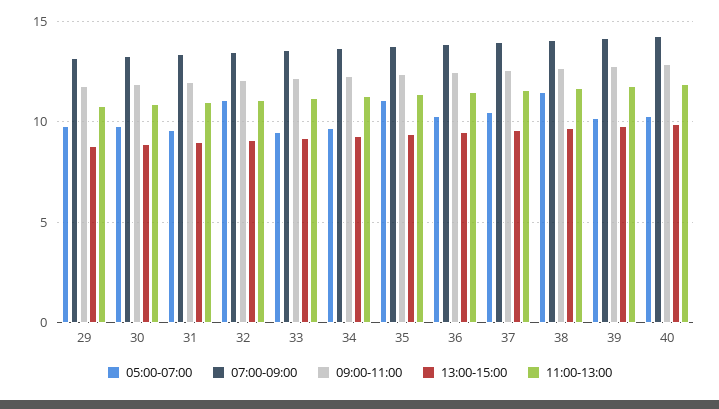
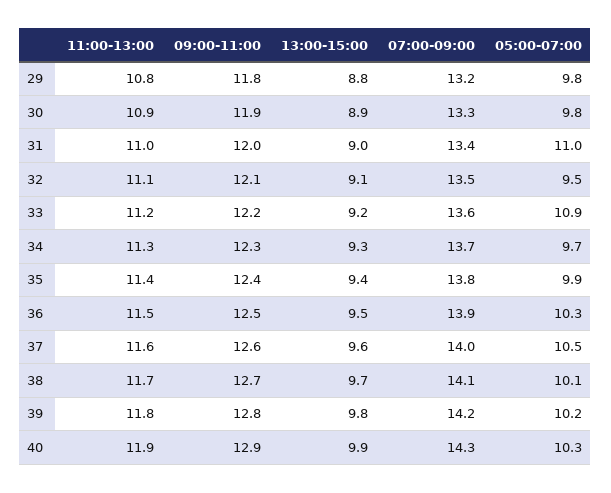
  {
    "05:00-07:00": {
      "29": 9.8,
      "30": 9.8,
-     "31": 9.5,
+     "31": 11,
-     "32": 11,
+     "32": 9.5,
-     "33": 9.5,
+     "33": 10.9,
      "34": 9.7,
-     "35": 11,
+     "35": 9.9,
      "36": 10.3,
      "37": 10.5,
-     "38": 11.5,
+     "38": 10.1,
      "39": 10.2,
      "40": 10.3
    },
    "07:00-09:00": {
      "29": 13.2,
      "30": 13.3,
      "31": 13.4,
      "32": 13.5,
      "33": 13.6,
      "34": 13.7,
      "35": 13.8,
      "36": 13.9,
      "37": 14,
      "38": 14.1,
      "39": 14.2,
      "40": 14.3
    },
    "09:00-11:00": {
      "29": 11.8,
      "30": 11.9,
      "31": 12,
      "32": 12.1,
      "33": 12.2,
      "34": 12.3,
      "35": 12.4,
      "36": 12.5,
      "37": 12.6,
      "38": 12.7,
      "39": 12.8,
      "40": 12.9
    },
    "13:00-15:00": {
      "29": 8.8,
      "30": 8.9,
      "31": 9,
      "32": 9.1,
      "33": 9.2,
      "34": 9.3,
      "35": 9.4,
      "36": 9.5,
      "37": 9.6,
      "38": 9.7,
      "39": 9.8,
      "40": 9.9
    },
    "11:00-13:00": {
      "29": 10.8,
      "30": 10.9,
      "31": 11,
      "32": 11.1,
      "33": 11.2,
      "34": 11.3,
      "35": 11.4,
      "36": 11.5,
      "37": 11.6,
      "38": 11.7,
      "39": 11.8,
      "40": 11.9
    }
  }

